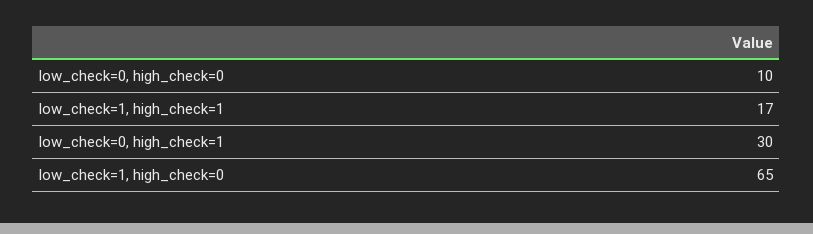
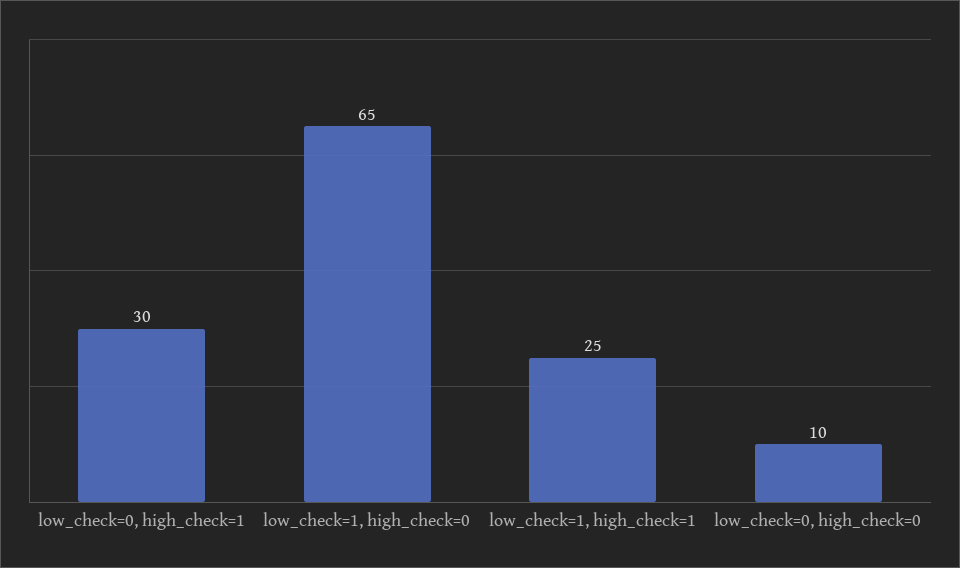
  {
    "low_check=0, high_check=0": 10,
-   "low_check=1, high_check=1": 17,
+   "low_check=1, high_check=1": 25,
    "low_check=0, high_check=1": 30,
    "low_check=1, high_check=0": 65
  }

